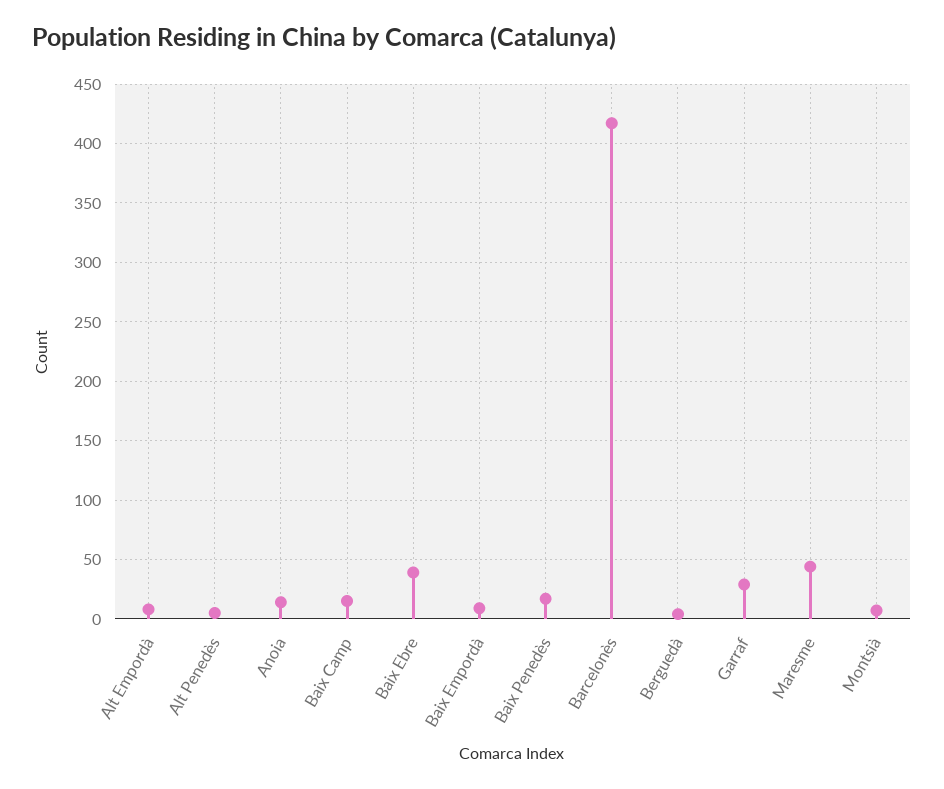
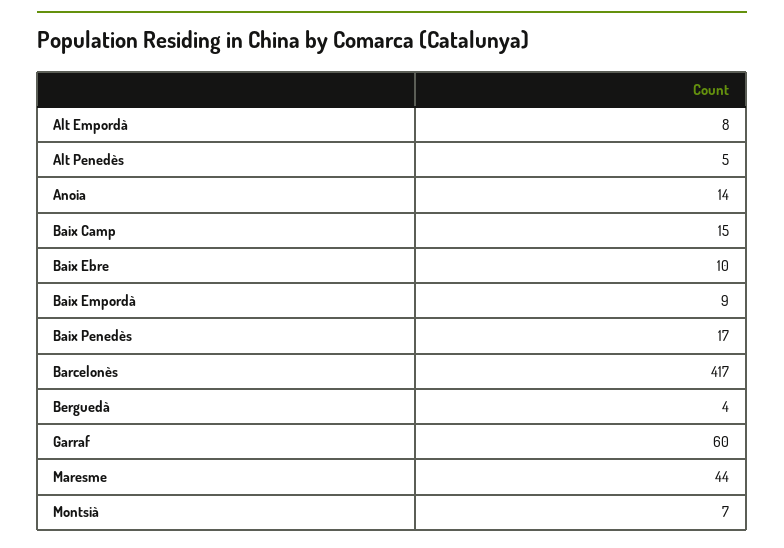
  {
    "Alt Empordà": 8,
    "Alt Penedès": 5,
    "Anoia": 14,
    "Baix Camp": 15,
-   "Baix Ebre": 40,
+   "Baix Ebre": 10,
    "Baix Empordà": 9,
    "Baix Penedès": 17,
    "Barcelonès": 417,
    "Berguedà": 4,
-   "Garraf": 30,
+   "Garraf": 60,
    "Maresme": 44,
    "Montsià": 7
  }

